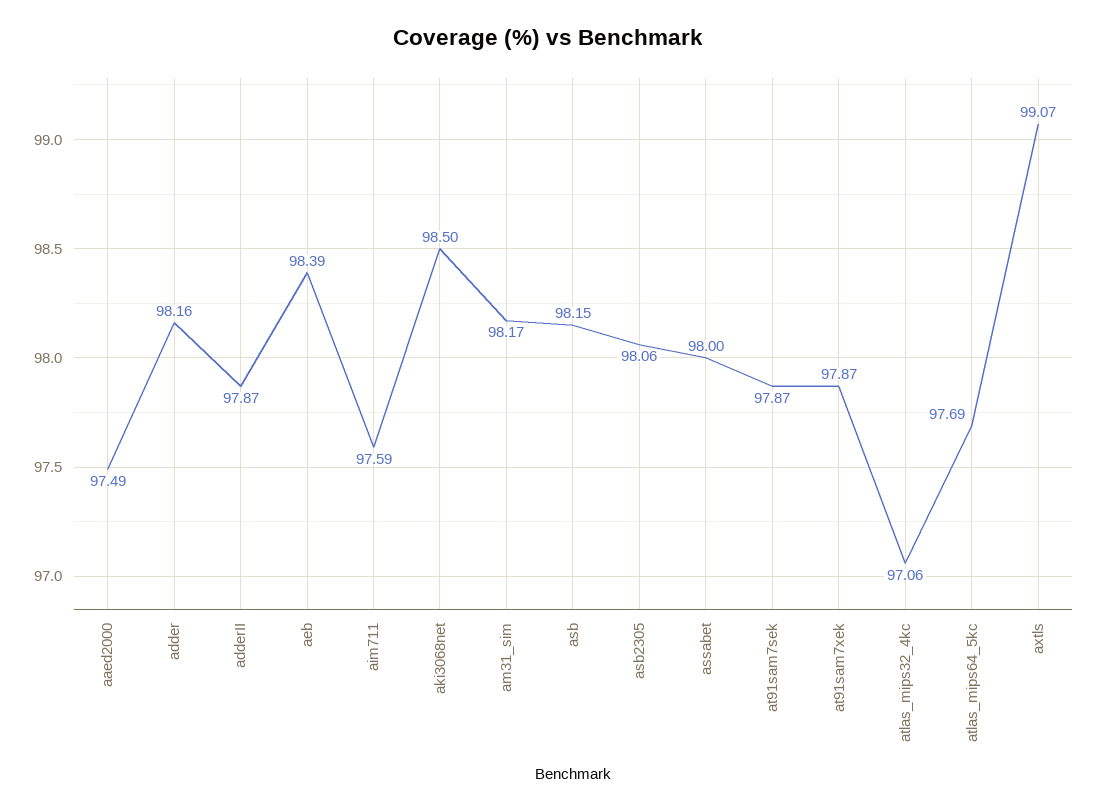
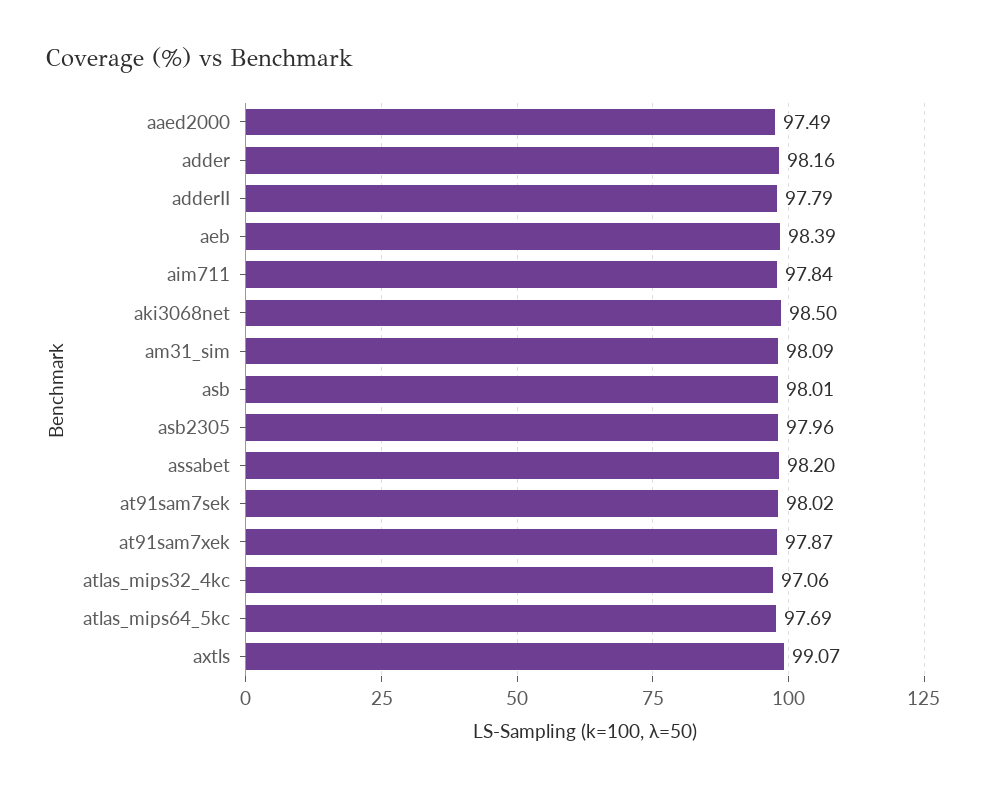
  {
    "aaed2000": 97.49,
    "adder": 98.16,
-   "adderII": 97.87,
+   "adderII": 97.79,
    "aeb": 98.39,
-   "aim711": 97.59,
+   "aim711": 97.84,
    "aki3068net": 98.5,
-   "am31_sim": 98.17,
+   "am31_sim": 98.09,
-   "asb": 98.15,
+   "asb": 98.01,
-   "asb2305": 98.06,
+   "asb2305": 97.96,
-   "assabet": 98,
+   "assabet": 98.2,
-   "at91sam7sek": 97.87,
+   "at91sam7sek": 98.02,
    "at91sam7xek": 97.87,
    "atlas_mips32_4kc": 97.06,
    "atlas_mips64_5kc": 97.69,
    "axtls": 99.07
  }

